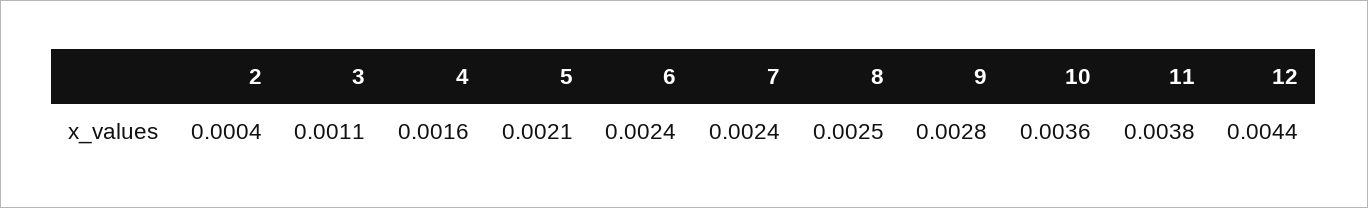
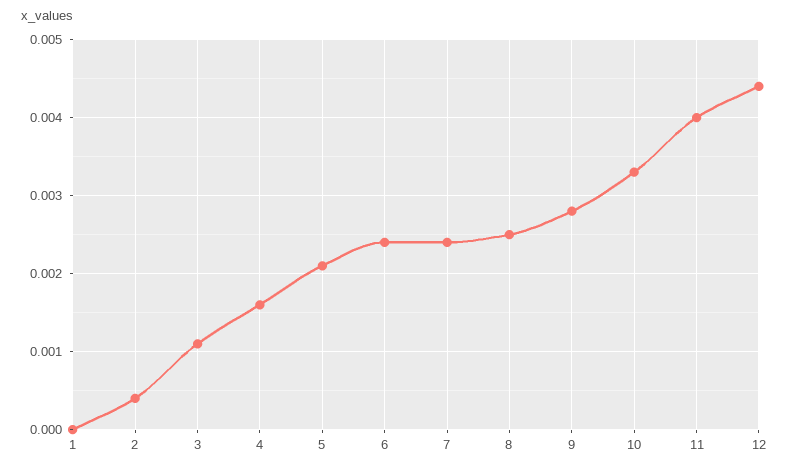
  {
    "2": 0.0004,
    "3": 0.0011,
    "4": 0.0016,
    "5": 0.0021,
    "6": 0.0024,
    "7": 0.0024,
    "8": 0.0025,
    "9": 0.0028,
-   "10": 0.0036,
+   "10": 0.0033,
-   "11": 0.0038,
+   "11": 0.004,
-   "12": 0.0044
+   "12": 0.0044,
+   "1": 0
  }

